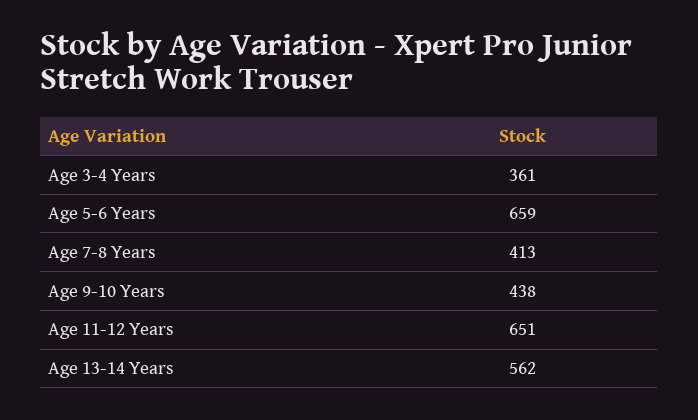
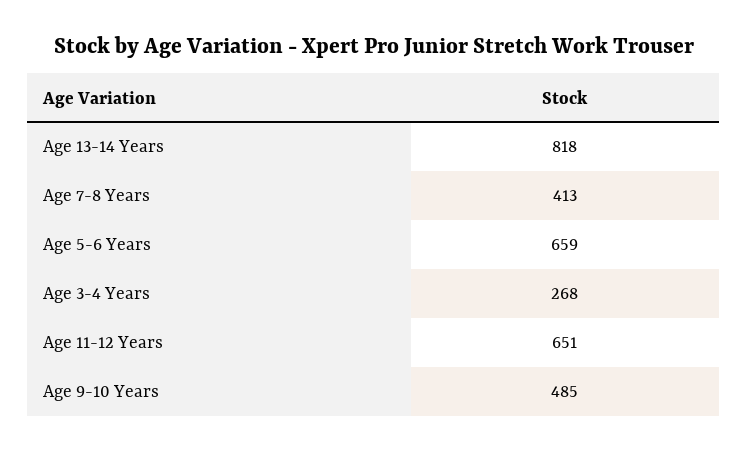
  {
-   "Age 3-4 Years": 361,
+   "Age 3-4 Years": 268,
    "Age 5-6 Years": 659,
    "Age 7-8 Years": 413,
-   "Age 9-10 Years": 438,
+   "Age 9-10 Years": 485,
    "Age 11-12 Years": 651,
-   "Age 13-14 Years": 562
+   "Age 13-14 Years": 818
  }

